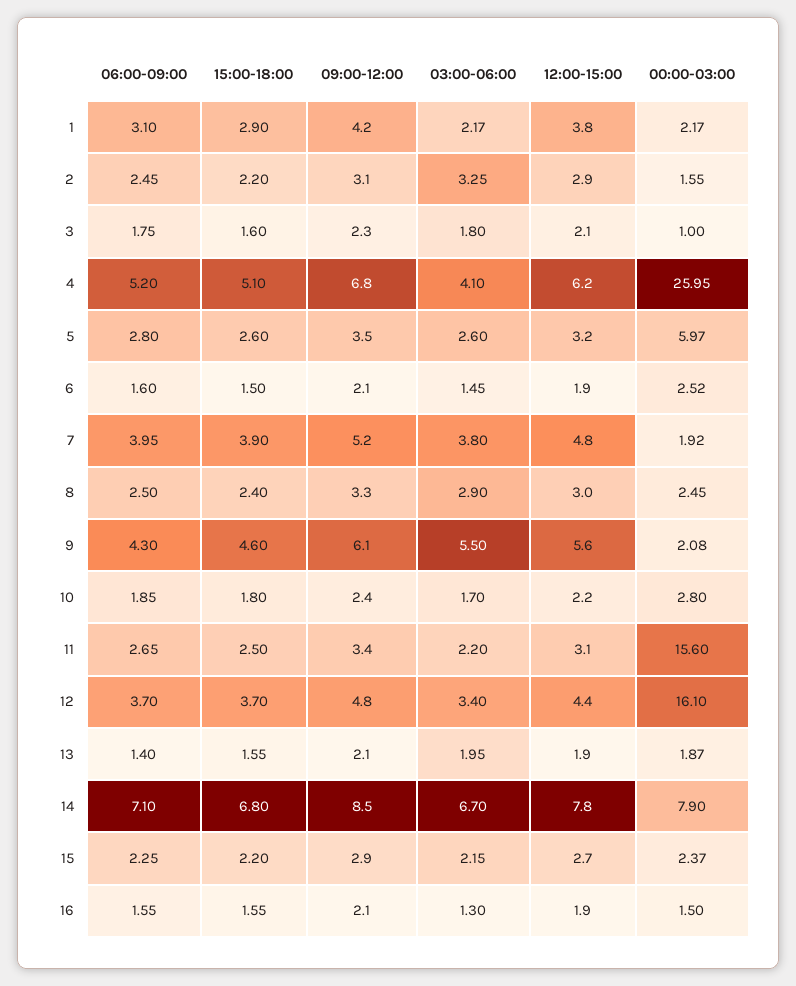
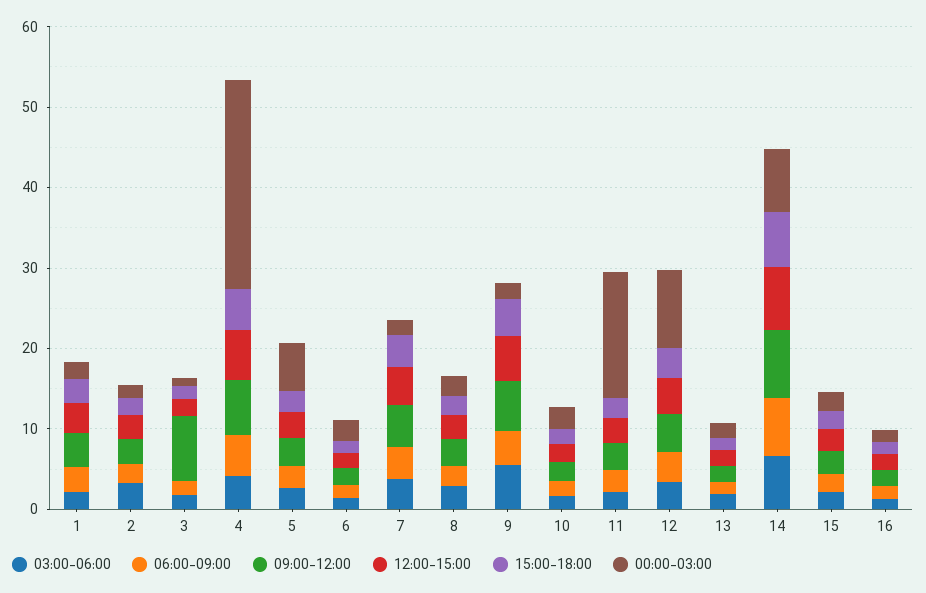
  {
    "06:00-09:00": {
      "1": 3.1,
      "2": 2.45,
      "3": 1.75,
      "4": 5.2,
      "5": 2.8,
      "6": 1.6,
      "7": 3.95,
      "8": 2.5,
      "9": 4.3,
      "10": 1.85,
      "11": 2.65,
      "12": 3.7,
      "13": 1.4,
      "14": 7.1,
      "15": 2.25,
      "16": 1.55
    },
    "15:00-18:00": {
      "1": 2.9,
      "2": 2.2,
      "3": 1.6,
      "4": 5.1,
      "5": 2.6,
      "6": 1.5,
      "7": 3.9,
      "8": 2.4,
      "9": 4.6,
      "10": 1.8,
      "11": 2.5,
      "12": 3.7,
      "13": 1.55,
      "14": 6.8,
      "15": 2.2,
      "16": 1.55
    },
    "09:00-12:00": {
      "1": 4.2,
      "2": 3.1,
-     "3": 2.3,
+     "3": 8,
      "4": 6.8,
      "5": 3.5,
      "6": 2.1,
      "7": 5.2,
      "8": 3.3,
      "9": 6.1,
      "10": 2.4,
      "11": 3.4,
      "12": 4.8,
      "13": 2.1,
      "14": 8.5,
      "15": 2.9,
      "16": 2.1
    },
    "03:00-06:00": {
      "1": 2.17,
      "2": 3.25,
      "3": 1.8,
      "4": 4.1,
      "5": 2.6,
      "6": 1.45,
      "7": 3.8,
      "8": 2.9,
      "9": 5.5,
      "10": 1.7,
      "11": 2.2,
      "12": 3.4,
      "13": 1.95,
      "14": 6.7,
      "15": 2.15,
      "16": 1.3
    },
    "12:00-15:00": {
      "1": 3.8,
      "2": 2.9,
      "3": 2.1,
      "4": 6.2,
      "5": 3.2,
      "6": 1.9,
      "7": 4.8,
      "8": 3,
      "9": 5.6,
      "10": 2.2,
      "11": 3.1,
      "12": 4.4,
      "13": 1.9,
      "14": 7.8,
      "15": 2.7,
      "16": 1.9
    },
    "00:00-03:00": {
      "1": 2.17,
      "2": 1.55,
      "3": 1,
      "4": 25.95,
      "5": 5.97,
      "6": 2.52,
      "7": 1.92,
      "8": 2.45,
      "9": 2.08,
      "10": 2.8,
      "11": 15.6,
-     "12": 16.1,
+     "12": 10,
      "13": 1.87,
      "14": 7.9,
      "15": 2.37,
      "16": 1.5
    }
  }

